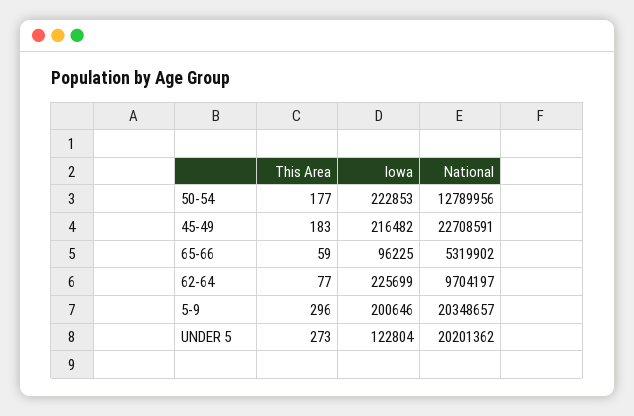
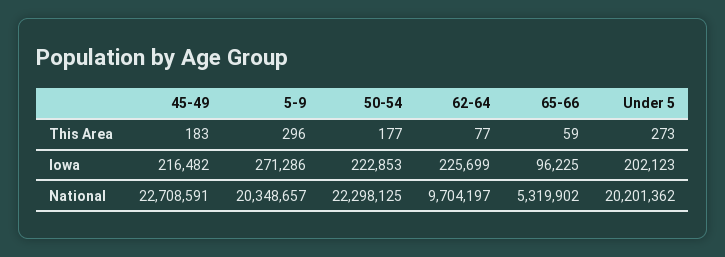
  {
    "This Area": {
      "50-54": 177,
      "45-49": 183,
      "65-66": 59,
      "62-64": 77,
      "5-9": 296,
      "UNDER 5": 273
    },
    "Iowa": {
      "50-54": 222853,
      "45-49": 216482,
      "65-66": 96225,
      "62-64": 225699,
-     "5-9": 200646,
+     "5-9": 271286,
-     "UNDER 5": 122804
+     "UNDER 5": 202123
    },
    "National": {
-     "50-54": 12789956,
+     "50-54": 22298125,
      "45-49": 22708591,
      "65-66": 5319902,
      "62-64": 9704197,
      "5-9": 20348657,
      "UNDER 5": 20201362
    }
  }

